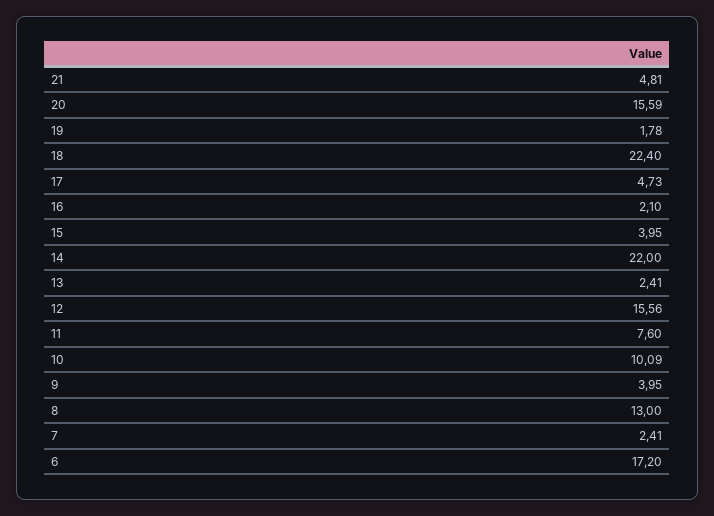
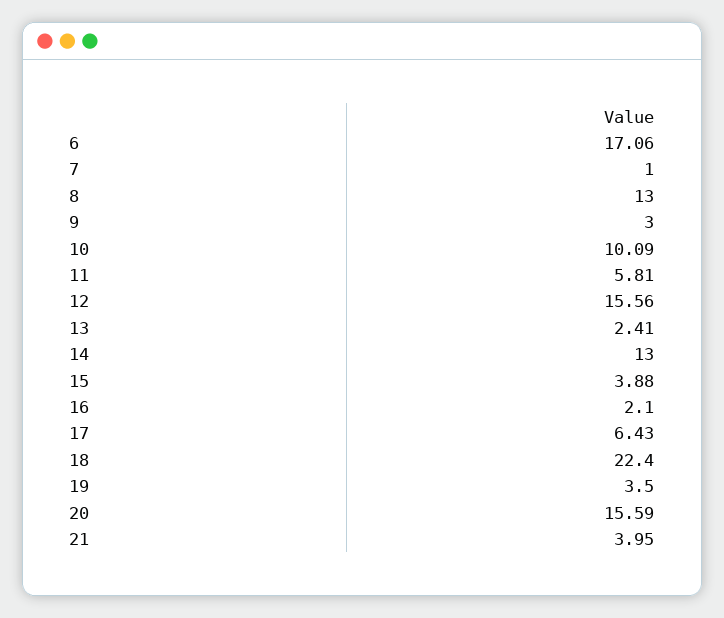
  {
-   "21": 4.81,
+   "21": 3.95,
    "20": 15.59,
-   "19": 1.78,
+   "19": 3.5,
    "18": 22.4,
-   "17": 4.73,
+   "17": 6.43,
    "16": 2.1,
-   "15": 3.95,
+   "15": 3.88,
-   "14": 22,
+   "14": 13,
    "13": 2.41,
    "12": 15.56,
-   "11": 7.6,
+   "11": 5.81,
    "10": 10.09,
-   "9": 3.95,
+   "9": 3,
    "8": 13,
-   "7": 2.41,
+   "7": 1,
-   "6": 17.2
+   "6": 17.06
  }

